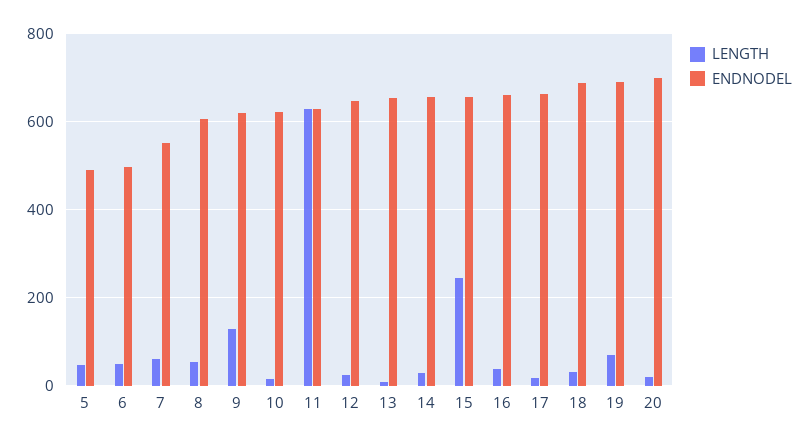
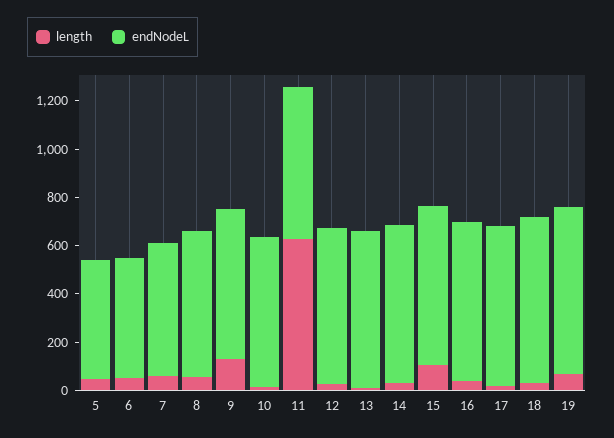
  {
    "LENGTH": {
      "5": 40,
      "6": 40,
      "7": 60,
      "8": 60,
      "9": 120,
      "10": 20,
      "11": 620,
      "12": 20,
      "13": 0,
      "14": 20,
-     "15": 240,
+     "15": 100,
      "16": 40,
      "17": 20,
      "18": 40,
-     "19": 60,
+     "19": 60
-     "20": 20
    },
    "ENDNODEL": {
      "5": 500,
      "6": 500,
      "7": 560,
      "8": 600,
      "9": 620,
      "10": 620,
      "11": 620,
      "12": 640,
      "13": 660,
      "14": 660,
      "15": 660,
      "16": 660,
      "17": 660,
      "18": 680,
-     "19": 680,
+     "19": 680
-     "20": 700
    }
  }

